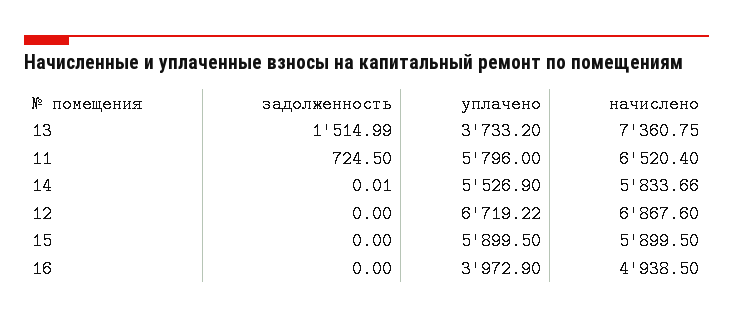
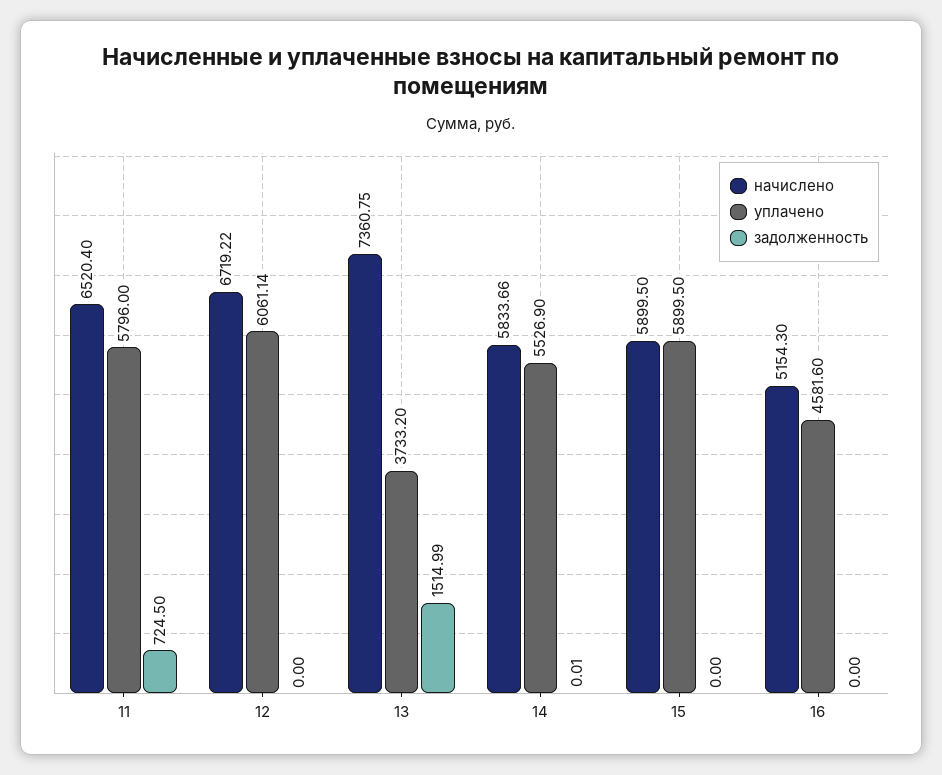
  {
    "задолженность": {
      "13": 1514.99,
      "11": 724.5,
      "14": 0.01,
      "12": 0,
      "15": 0,
      "16": 0
    },
    "уплачено": {
      "13": 3733.2,
      "11": 5796,
      "14": 5526.9,
-     "12": 6719.22,
+     "12": 6061.14,
      "15": 5899.5,
-     "16": 3972.9
+     "16": 4581.6
    },
    "начислено": {
      "13": 7360.75,
      "11": 6520.4,
      "14": 5833.66,
-     "12": 6867.6,
+     "12": 6719.22,
      "15": 5899.5,
-     "16": 4938.5
+     "16": 5154.3
    }
  }

